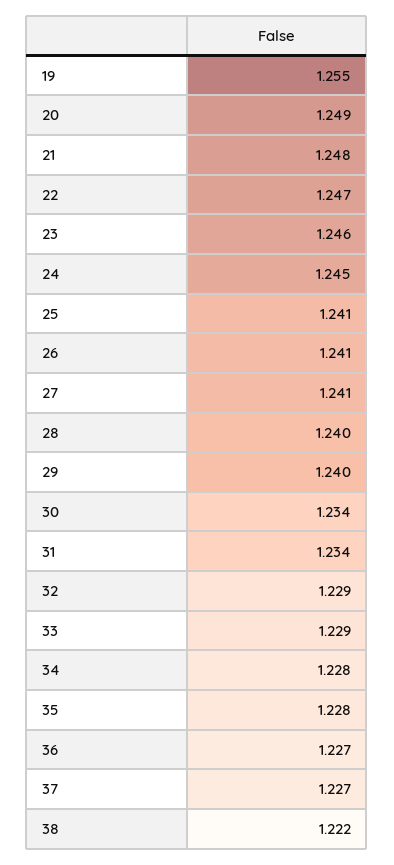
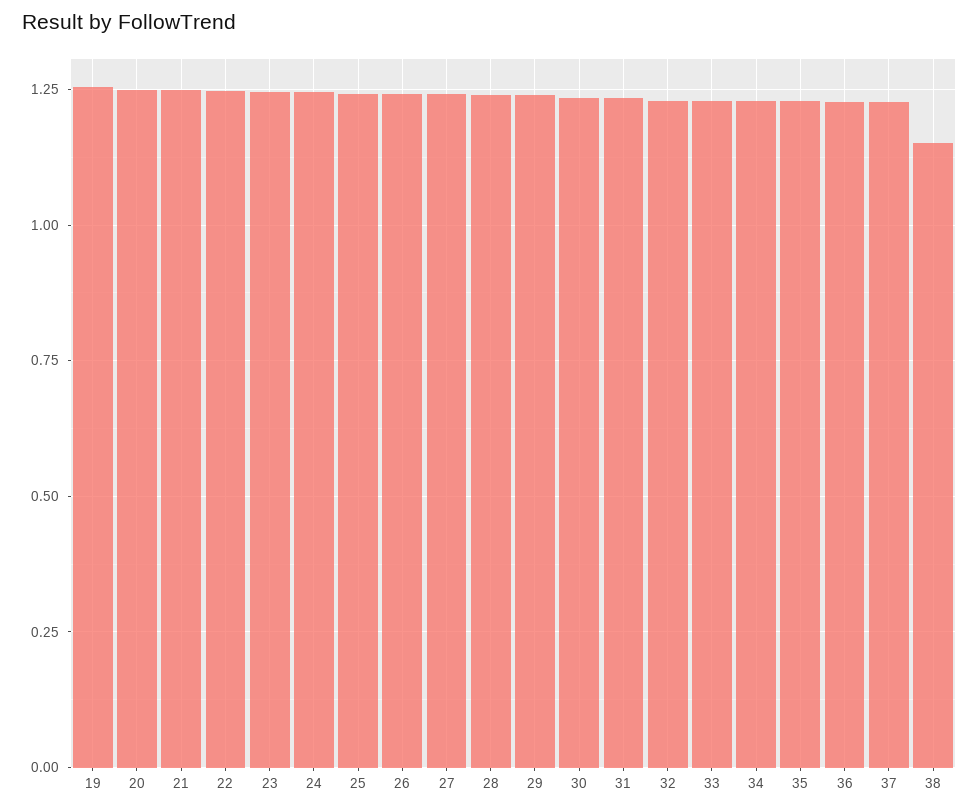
  {
    "19": 1.255,
    "20": 1.249,
    "21": 1.248,
    "22": 1.247,
    "23": 1.246,
    "24": 1.245,
    "25": 1.241,
    "26": 1.241,
    "27": 1.241,
    "28": 1.24,
    "29": 1.24,
    "30": 1.234,
    "31": 1.234,
    "32": 1.229,
    "33": 1.229,
    "34": 1.228,
    "35": 1.228,
    "36": 1.227,
    "37": 1.227,
-   "38": 1.222
+   "38": 1.15
  }

